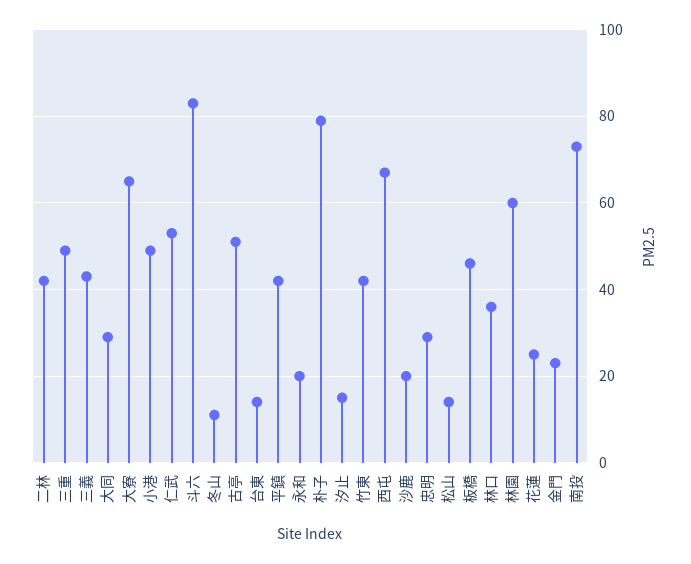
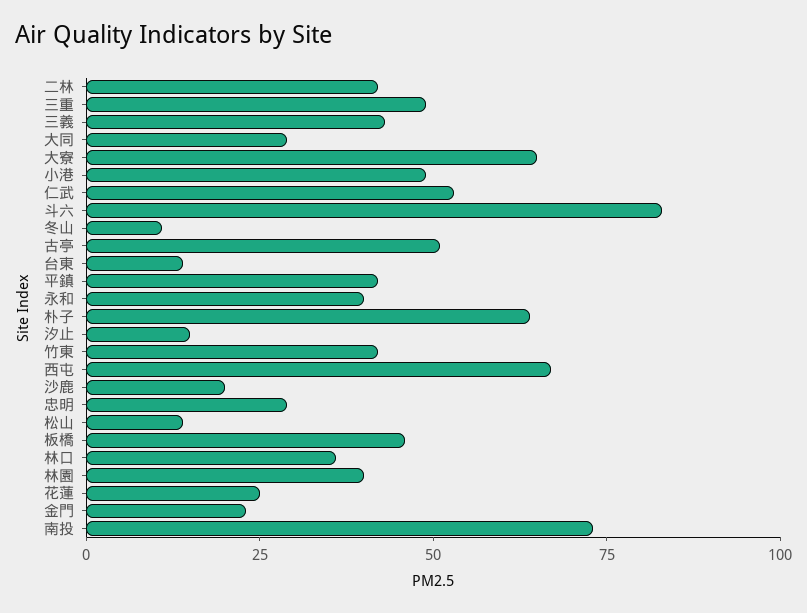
  {
    "二林": 40,
    "三重": 50,
    "三義": 45,
    "大同": 30,
    "大寮": 65,
    "小港": 50,
    "仁武": 55,
    "斗六": 85,
    "冬山": 10,
    "古亭": 50,
    "台東": 15,
    "平鎮": 40,
-   "永和": 20,
+   "永和": 40,
-   "朴子": 80,
+   "朴子": 65,
    "汐止": 15,
    "竹東": 40,
    "西屯": 65,
    "沙鹿": 20,
    "忠明": 30,
    "松山": 15,
    "板橋": 45,
    "林口": 35,
-   "林園": 60,
+   "林園": 40,
    "花蓮": 25,
    "金門": 25,
    "南投": 75
  }

